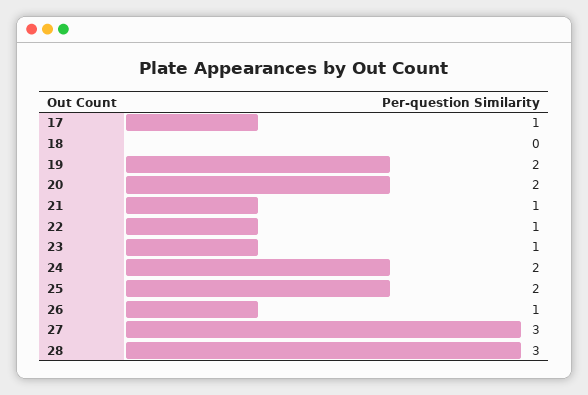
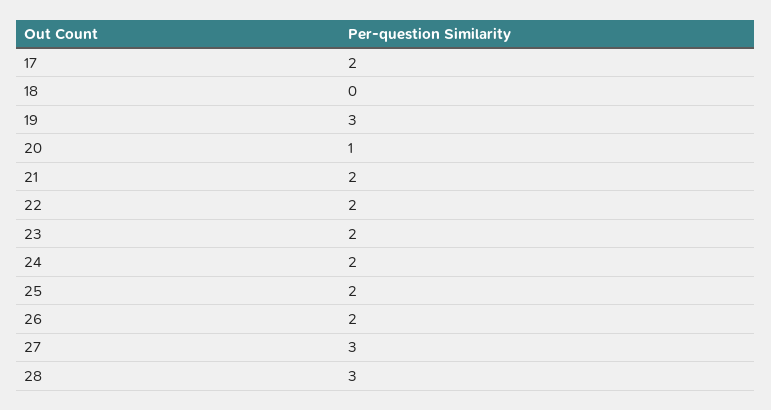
  {
-   "17": 1,
+   "17": 2,
    "18": 0,
-   "19": 2,
+   "19": 3,
-   "20": 2,
+   "20": 1,
-   "21": 1,
+   "21": 2,
-   "22": 1,
+   "22": 2,
-   "23": 1,
+   "23": 2,
    "24": 2,
    "25": 2,
-   "26": 1,
+   "26": 2,
    "27": 3,
    "28": 3
  }

